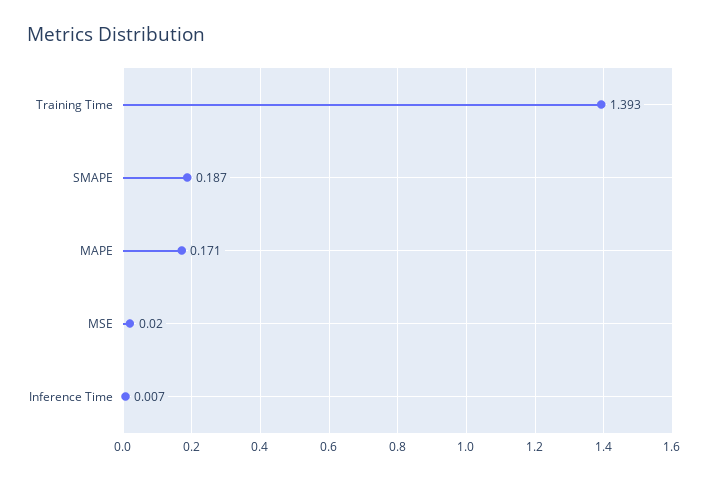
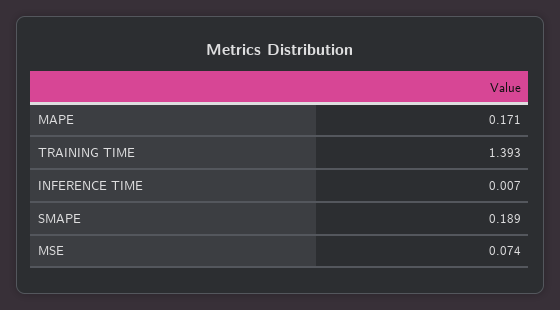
  {
    "Training Time": 1.393,
-   "SMAPE": 0.187,
+   "SMAPE": 0.189,
    "MAPE": 0.171,
-   "MSE": 0.02,
+   "MSE": 0.074,
    "Inference Time": 0.007
  }

